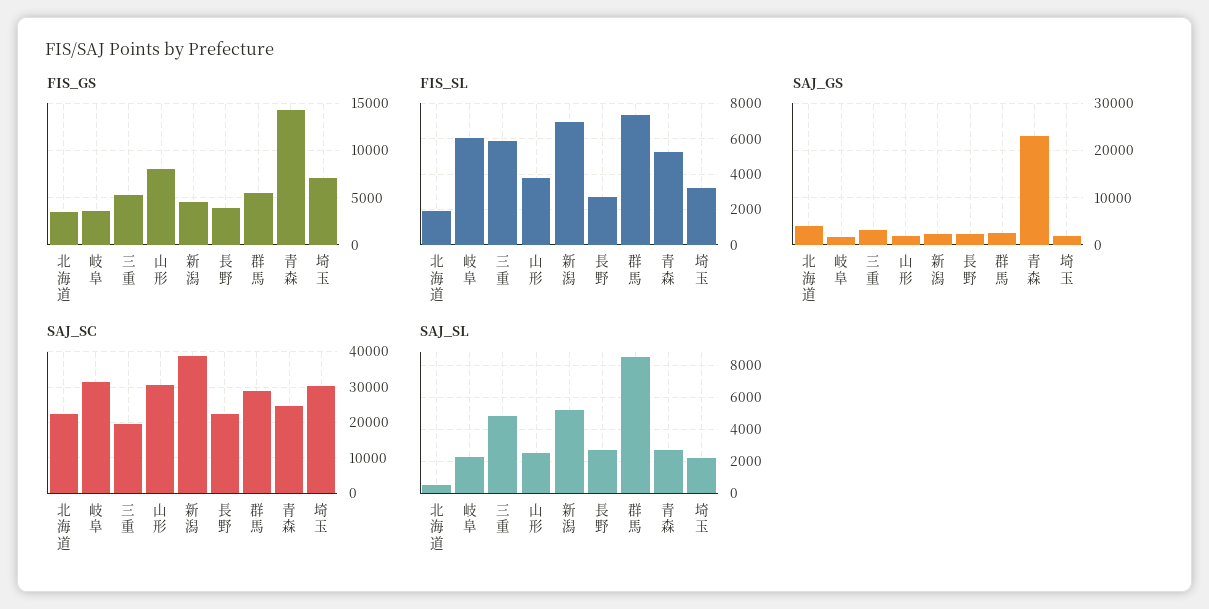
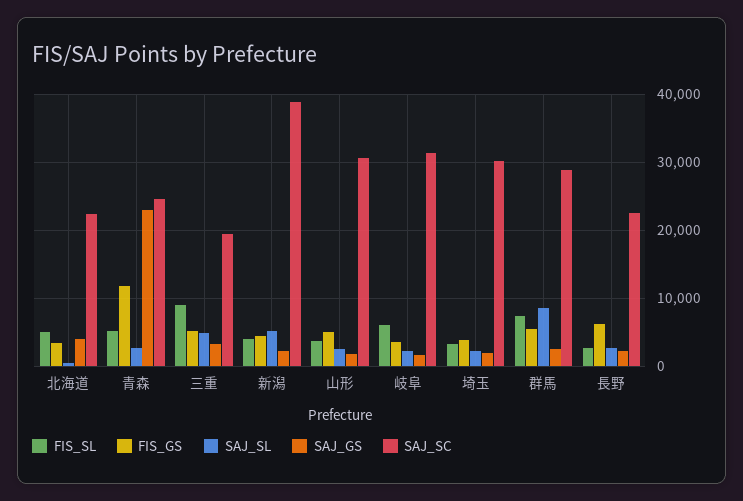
  {
    "FIS_GS": {
      "北海道": 4000,
      "岐阜": 4000,
      "三重": 5000,
-     "山形": 8000,
+     "山形": 5000,
      "新潟": 5000,
-     "長野": 4000,
+     "長野": 6000,
      "群馬": 5000,
-     "青森": 14000,
+     "青森": 12000,
-     "埼玉": 7000
+     "埼玉": 4000
    },
    "FIS_SL": {
-     "北海道": 2000,
+     "北海道": 5000,
      "岐阜": 6000,
-     "三重": 6000,
+     "三重": 9000,
      "山形": 4000,
-     "新潟": 7000,
+     "新潟": 4000,
      "長野": 2500,
      "群馬": 7500,
      "青森": 5500,
      "埼玉": 3000
    },
    "SAJ_GS": {
      "北海道": 4000,
      "岐阜": 2000,
      "三重": 3000,
      "山形": 2000,
      "新潟": 2000,
      "長野": 2000,
      "群馬": 3000,
      "青森": 23000,
      "埼玉": 2000
    },
    "SAJ_SC": {
      "北海道": 22000,
      "岐阜": 31000,
      "三重": 19000,
      "山形": 31000,
      "新潟": 39000,
      "長野": 22000,
      "群馬": 29000,
      "青森": 25000,
      "埼玉": 30000
    },
    "SAJ_SL": {
      "北海道": 500,
      "岐阜": 2500,
      "三重": 5000,
      "山形": 2500,
      "新潟": 5000,
      "長野": 2500,
      "群馬": 8500,
      "青森": 2500,
      "埼玉": 2000
    }
  }

